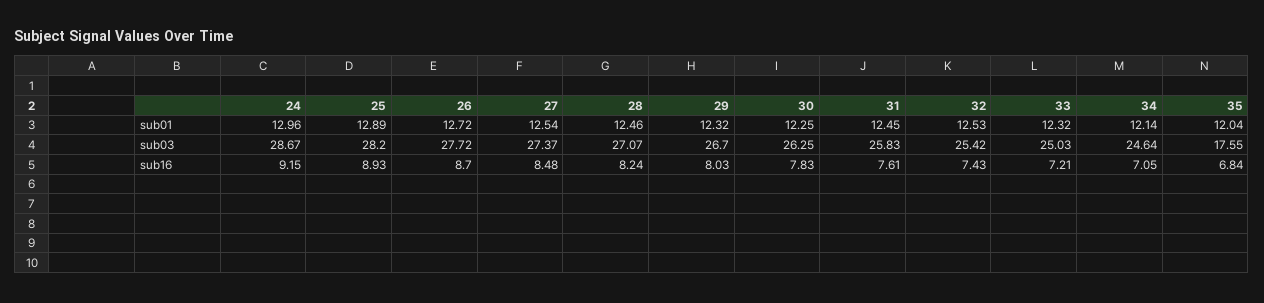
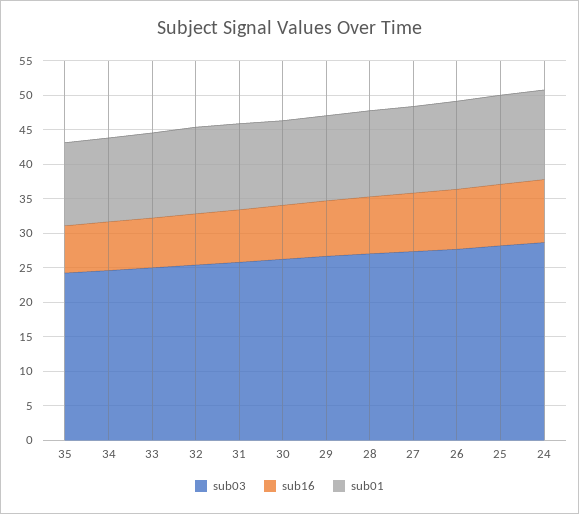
  {
    "sub01": {
      "24": 12.96,
      "25": 12.89,
      "26": 12.72,
      "27": 12.54,
      "28": 12.46,
      "29": 12.32,
      "30": 12.25,
      "31": 12.45,
      "32": 12.53,
      "33": 12.32,
      "34": 12.14,
      "35": 12.04
    },
    "sub03": {
      "24": 28.67,
      "25": 28.2,
      "26": 27.72,
      "27": 27.37,
      "28": 27.07,
      "29": 26.7,
      "30": 26.25,
      "31": 25.83,
      "32": 25.42,
      "33": 25.03,
      "34": 24.64,
-     "35": 17.55
+     "35": 25
    },
    "sub16": {
      "24": 9.15,
      "25": 8.93,
      "26": 8.7,
      "27": 8.48,
      "28": 8.24,
      "29": 8.03,
      "30": 7.83,
      "31": 7.61,
      "32": 7.43,
      "33": 7.21,
      "34": 7.05,
      "35": 6.84
    }
  }

